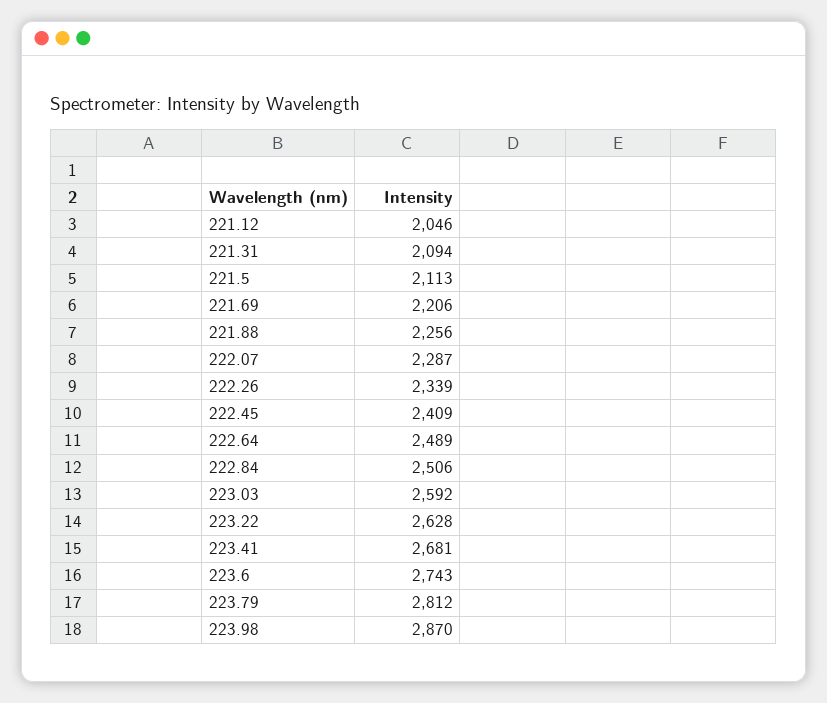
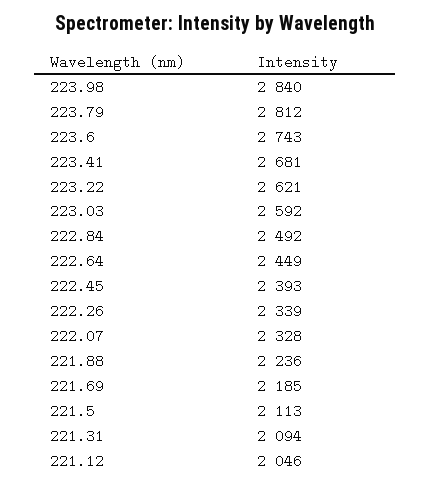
  {
    "221.12": 2046,
    "221.31": 2094,
    "221.5": 2113,
-   "221.69": 2206,
+   "221.69": 2185,
-   "221.88": 2256,
+   "221.88": 2236,
-   "222.07": 2287,
+   "222.07": 2328,
    "222.26": 2339,
-   "222.45": 2409,
+   "222.45": 2393,
-   "222.64": 2489,
+   "222.64": 2449,
-   "222.84": 2506,
+   "222.84": 2492,
    "223.03": 2592,
-   "223.22": 2628,
+   "223.22": 2621,
    "223.41": 2681,
    "223.6": 2743,
    "223.79": 2812,
-   "223.98": 2870
+   "223.98": 2840
  }

